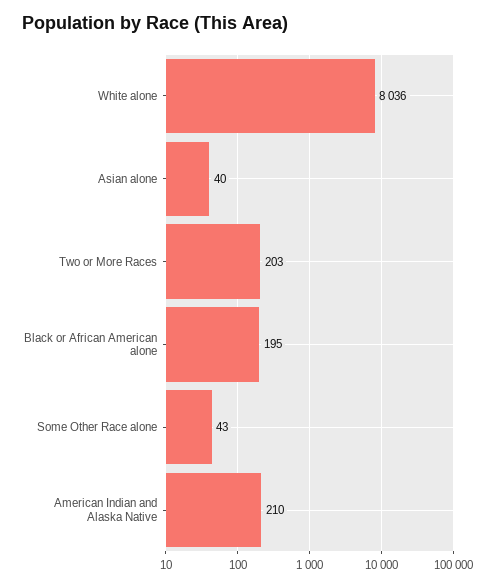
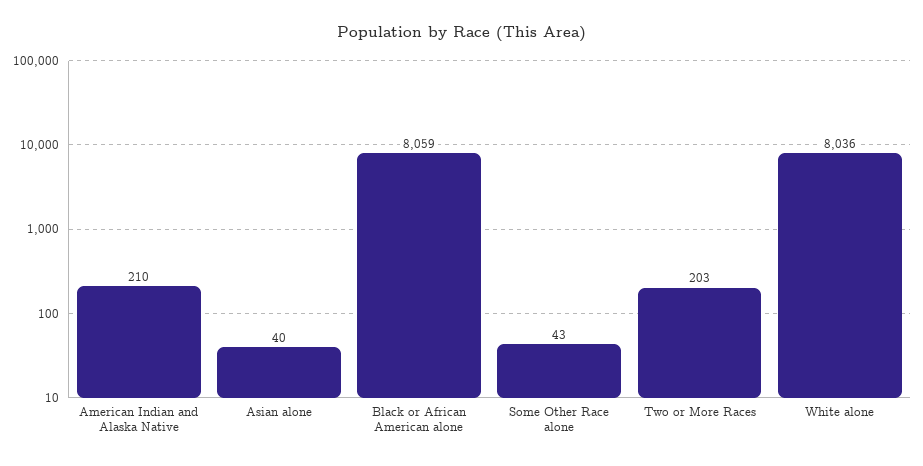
  {
    "White alone": 8036,
    "Asian alone": 40,
    "Two or More Races": 203,
-   "Black or African American alone": 195,
+   "Black or African American alone": 8059,
    "Some Other Race alone": 43,
    "American Indian and Alaska Native": 210
  }

